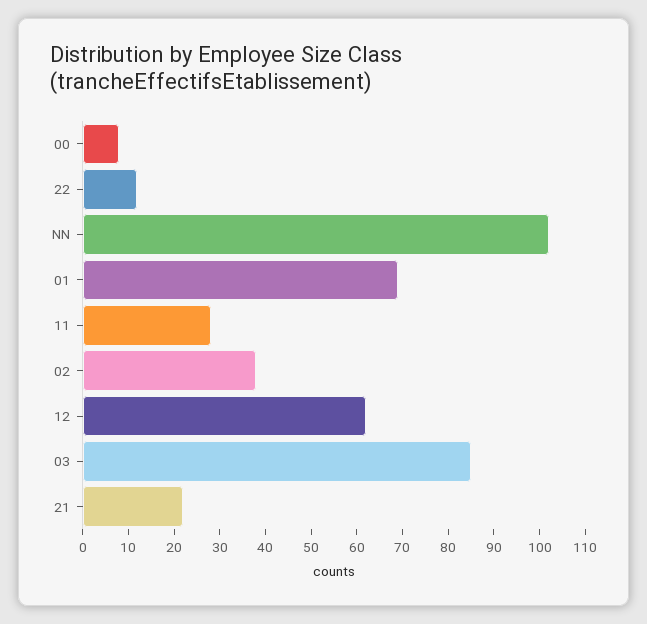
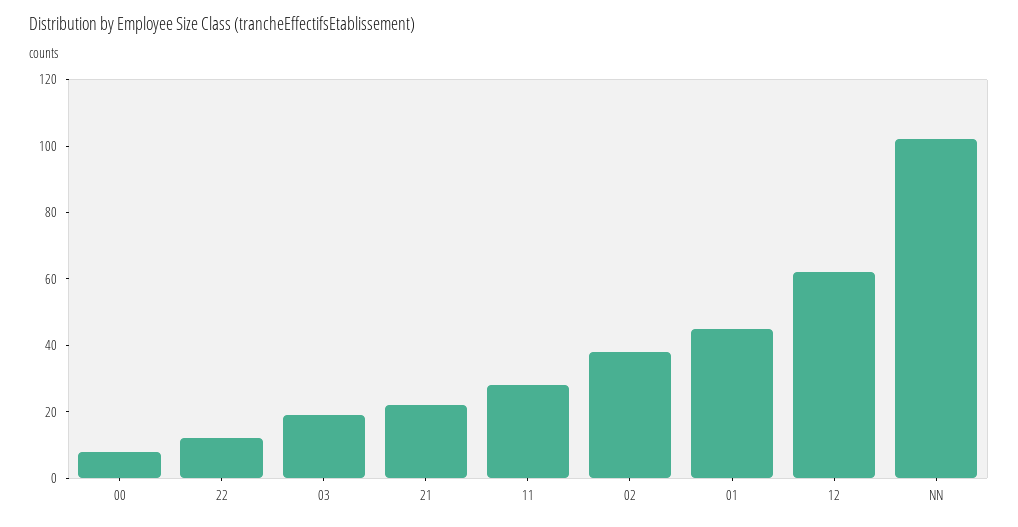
  {
    "00": 10,
    "22": 10,
    "NN": 100,
-   "01": 70,
+   "01": 45,
    "11": 30,
    "02": 40,
    "12": 60,
-   "03": 85,
+   "03": 20,
    "21": 20
  }

